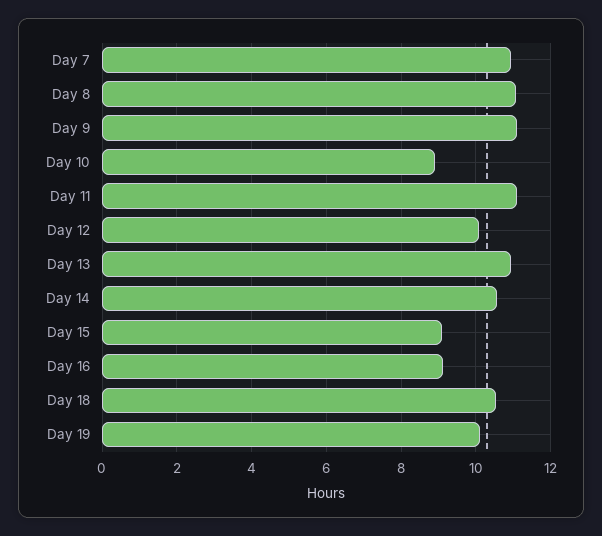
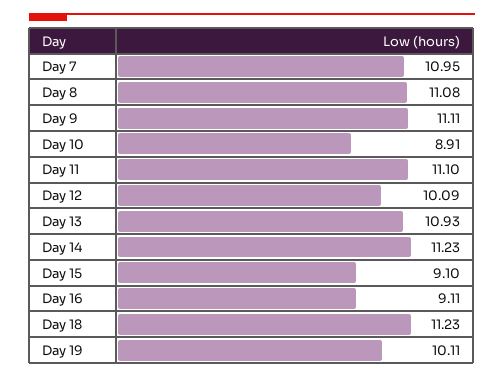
  {
    "Day 7": 10.95,
    "Day 8": 11.08,
    "Day 9": 11.11,
    "Day 10": 8.91,
    "Day 11": 11.1,
    "Day 12": 10.09,
    "Day 13": 10.93,
-   "Day 14": 10.6,
+   "Day 14": 11.23,
    "Day 15": 9.1,
    "Day 16": 9.11,
-   "Day 18": 10.6,
+   "Day 18": 11.23,
    "Day 19": 10.11
  }

